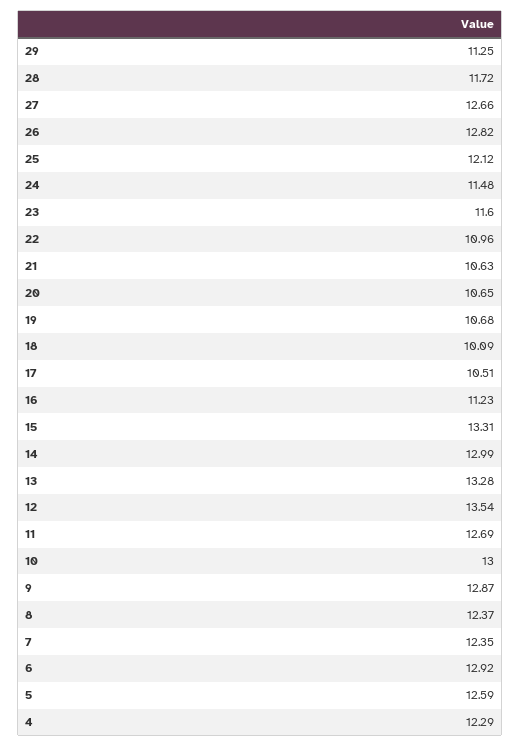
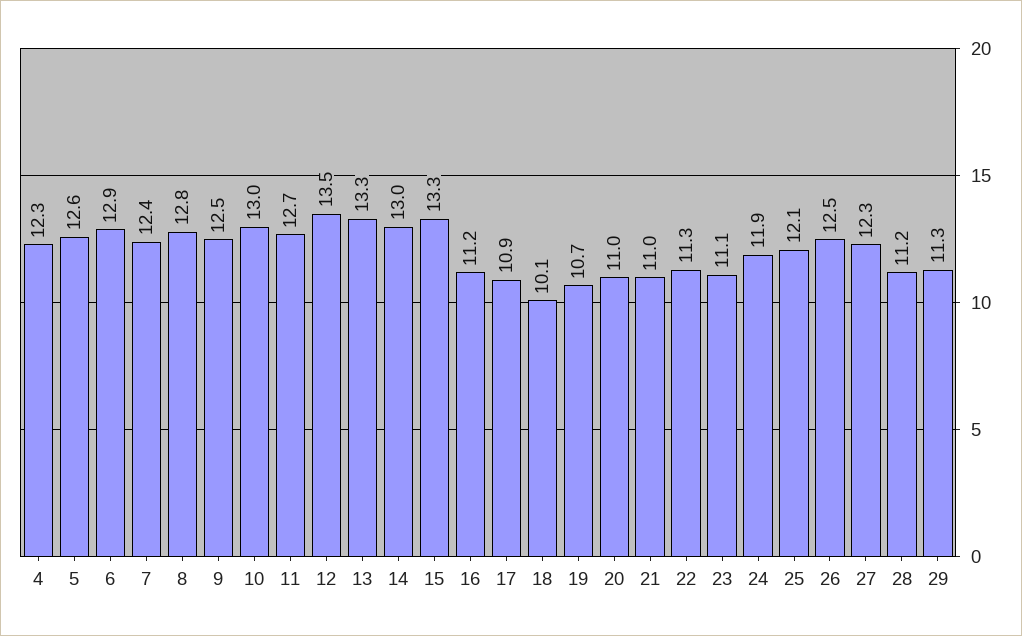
  {
    "29": 11.25,
-   "28": 11.72,
+   "28": 11.2,
-   "27": 12.66,
+   "27": 12.3,
-   "26": 12.82,
+   "26": 12.5,
    "25": 12.12,
-   "24": 11.48,
+   "24": 11.9,
-   "23": 11.6,
+   "23": 11.1,
-   "22": 10.96,
+   "22": 11.3,
-   "21": 10.63,
+   "21": 11,
-   "20": 10.65,
+   "20": 11,
    "19": 10.68,
    "18": 10.09,
-   "17": 10.51,
+   "17": 10.9,
    "16": 11.23,
    "15": 13.31,
    "14": 12.99,
    "13": 13.28,
    "12": 13.54,
    "11": 12.69,
    "10": 13,
-   "9": 12.87,
+   "9": 12.5,
-   "8": 12.37,
+   "8": 12.8,
    "7": 12.35,
    "6": 12.92,
    "5": 12.59,
    "4": 12.29
  }

